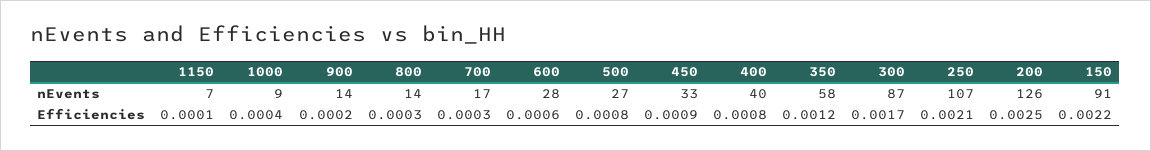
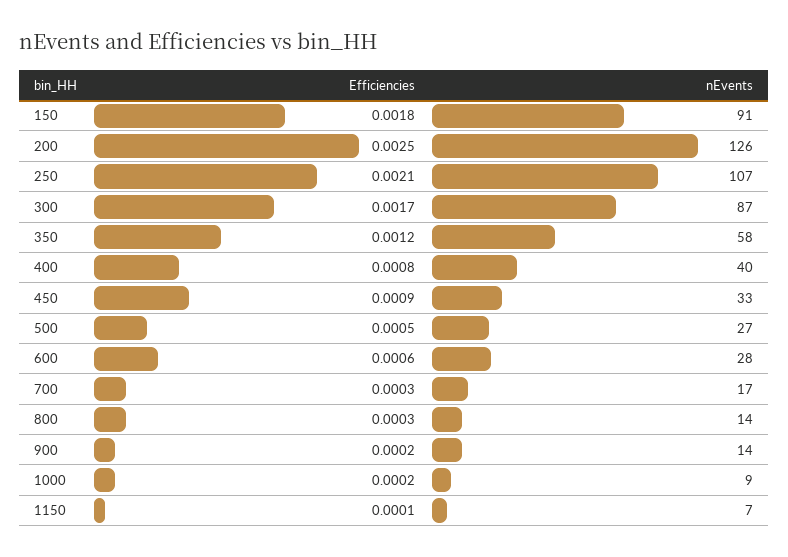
  {
    "1150": {
      "nEvents": 7,
      "Efficiencies": 0.0001
    },
    "1000": {
      "nEvents": 9,
-     "Efficiencies": 0.0004
+     "Efficiencies": 0.0002
    },
    "900": {
      "nEvents": 14,
      "Efficiencies": 0.0002
    },
    "800": {
      "nEvents": 14,
      "Efficiencies": 0.0003
    },
    "700": {
      "nEvents": 17,
      "Efficiencies": 0.0003
    },
    "600": {
      "nEvents": 28,
      "Efficiencies": 0.0006
    },
    "500": {
      "nEvents": 27,
-     "Efficiencies": 0.0008
+     "Efficiencies": 0.0005
    },
    "450": {
      "nEvents": 33,
      "Efficiencies": 0.0009
    },
    "400": {
      "nEvents": 40,
      "Efficiencies": 0.0008
    },
    "350": {
      "nEvents": 58,
      "Efficiencies": 0.0012
    },
    "300": {
      "nEvents": 87,
      "Efficiencies": 0.0017
    },
    "250": {
      "nEvents": 107,
      "Efficiencies": 0.0021
    },
    "200": {
      "nEvents": 126,
      "Efficiencies": 0.0025
    },
    "150": {
      "nEvents": 91,
-     "Efficiencies": 0.0022
+     "Efficiencies": 0.0018
    }
  }

